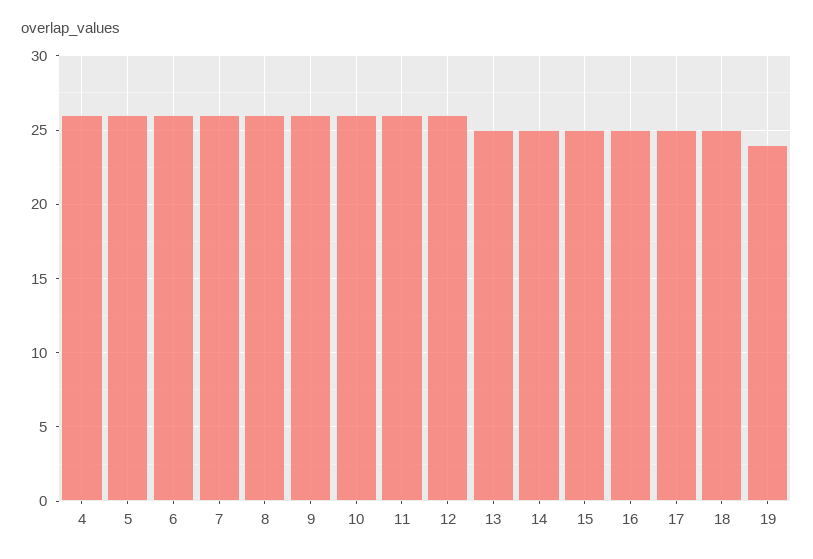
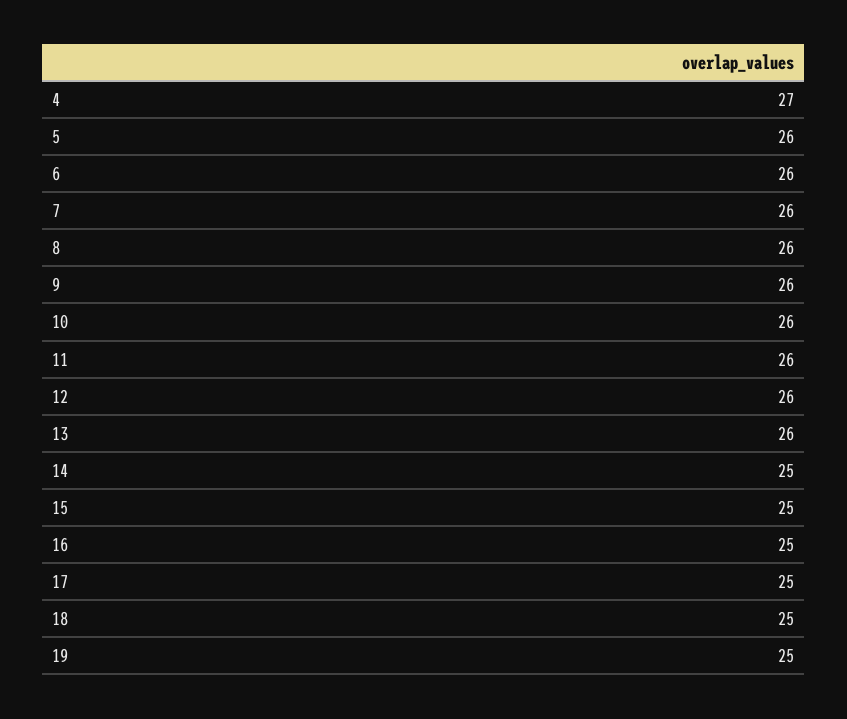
  {
-   "4": 26,
+   "4": 27,
    "5": 26,
    "6": 26,
    "7": 26,
    "8": 26,
    "9": 26,
    "10": 26,
    "11": 26,
    "12": 26,
-   "13": 25,
+   "13": 26,
    "14": 25,
    "15": 25,
    "16": 25,
    "17": 25,
    "18": 25,
-   "19": 24
+   "19": 25
  }

